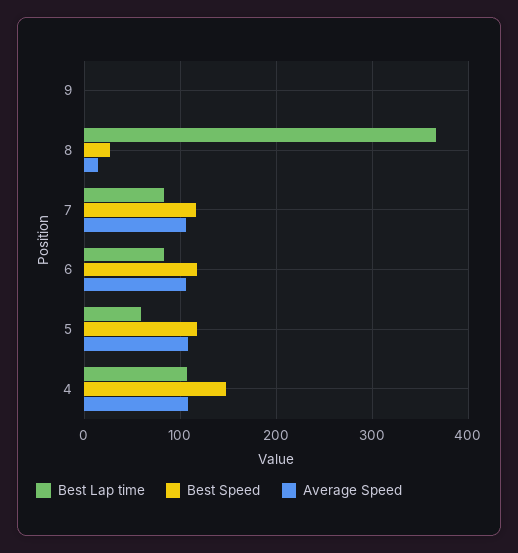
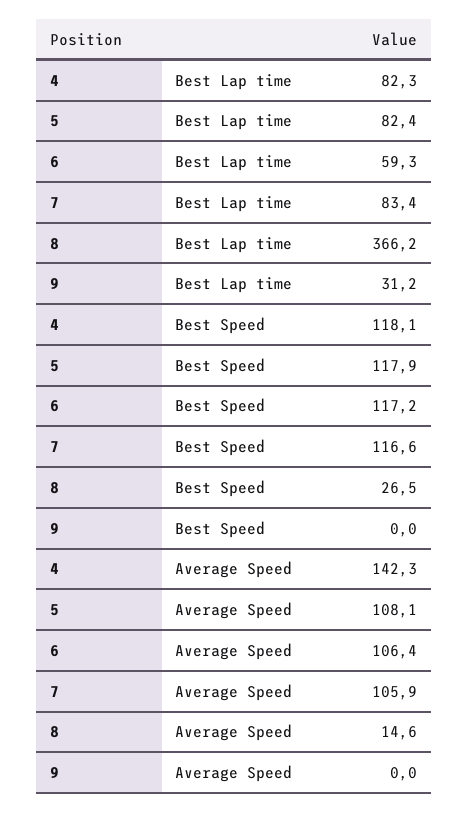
  {
    "Best Lap time": {
-     "9": 0,
+     "9": 31.2,
      "8": 366.2,
      "7": 83.4,
-     "6": 80,
+     "6": 59.3,
-     "5": 60,
+     "5": 82.4,
-     "4": 110
+     "4": 82.3
    },
    "Best Speed": {
      "9": 0,
      "8": 26.5,
      "7": 116.6,
      "6": 117.2,
      "5": 117.9,
-     "4": 150
+     "4": 118.1
    },
    "Average Speed": {
      "9": 0,
      "8": 14.6,
      "7": 105.9,
      "6": 106.4,
      "5": 108.1,
-     "4": 110
+     "4": 142.3
    }
  }

